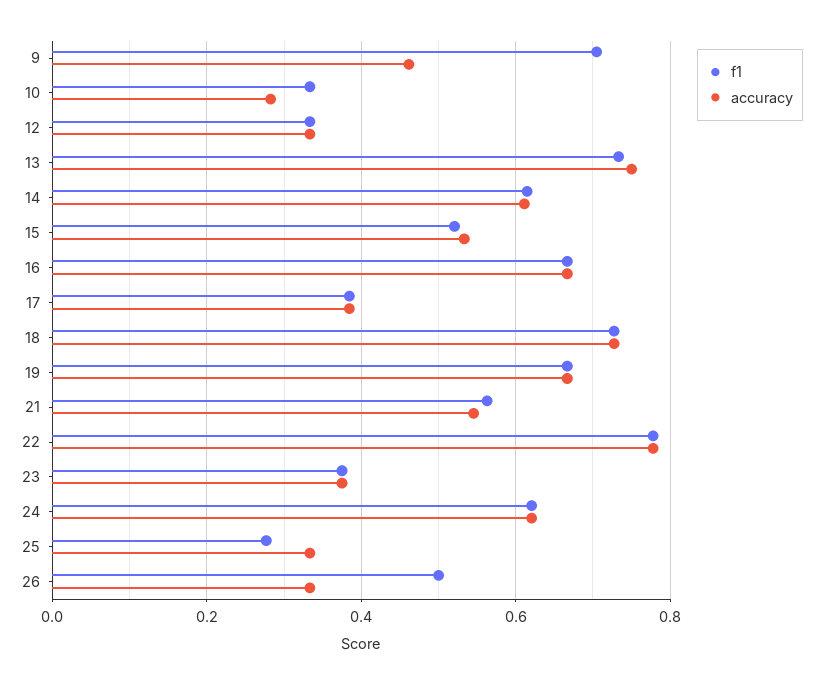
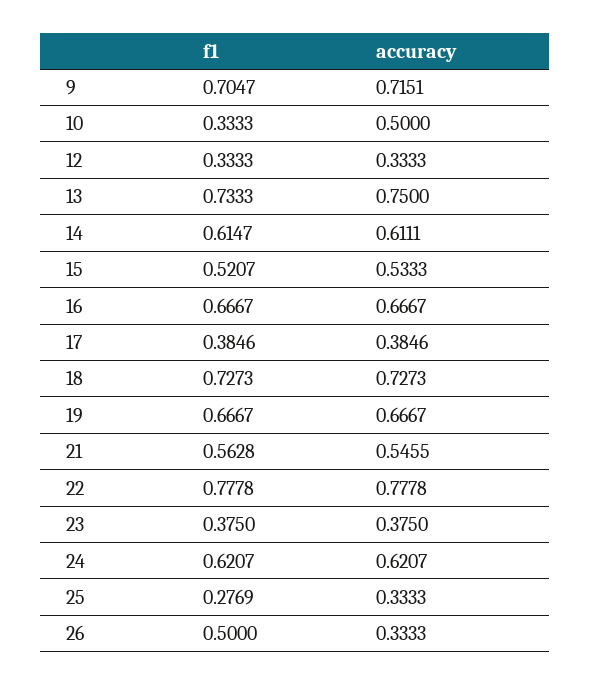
  {
    "f1": {
      "9": 0.7047,
      "10": 0.3333,
      "12": 0.3333,
      "13": 0.7333,
      "14": 0.6147,
      "15": 0.5207,
      "16": 0.6667,
      "17": 0.3846,
      "18": 0.7273,
      "19": 0.6667,
      "21": 0.5628,
      "22": 0.7778,
      "23": 0.375,
      "24": 0.6207,
      "25": 0.2769,
      "26": 0.5
    },
    "accuracy": {
-     "9": 0.46,
+     "9": 0.7151,
-     "10": 0.28,
+     "10": 0.5,
      "12": 0.3333,
      "13": 0.75,
      "14": 0.6111,
      "15": 0.5333,
      "16": 0.6667,
      "17": 0.3846,
      "18": 0.7273,
      "19": 0.6667,
      "21": 0.5455,
      "22": 0.7778,
      "23": 0.375,
      "24": 0.6207,
      "25": 0.3333,
      "26": 0.3333
    }
  }

